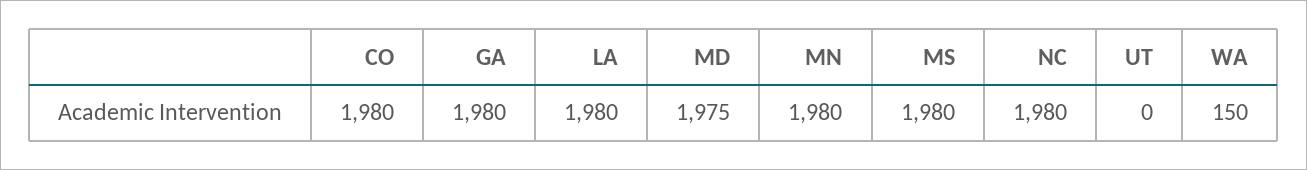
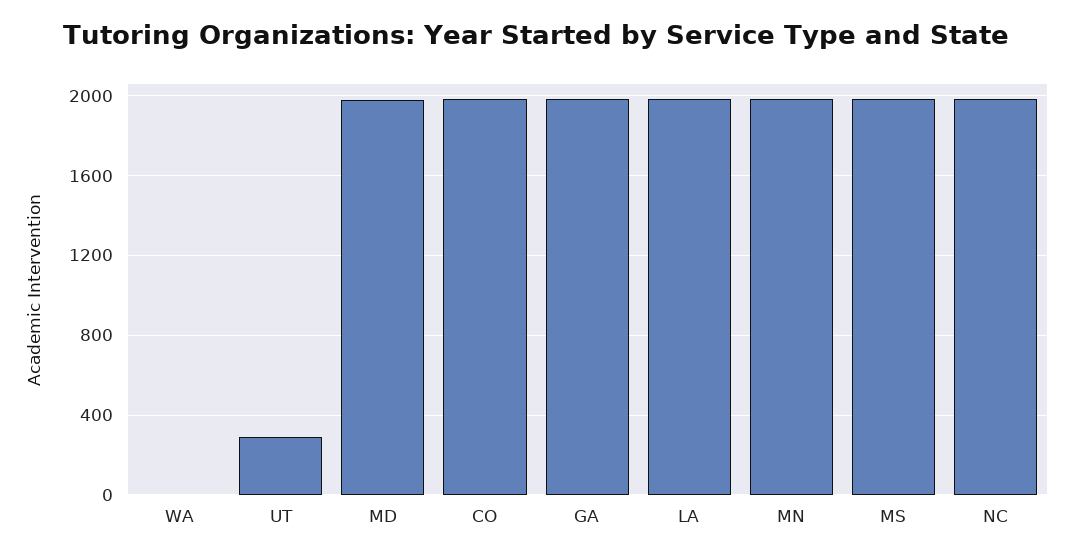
  {
    "CO": 1980,
    "GA": 1980,
    "LA": 1980,
    "MD": 1975,
    "MN": 1980,
    "MS": 1980,
    "NC": 1980,
-   "UT": 0,
+   "UT": 300,
-   "WA": 150
+   "WA": 0
  }

